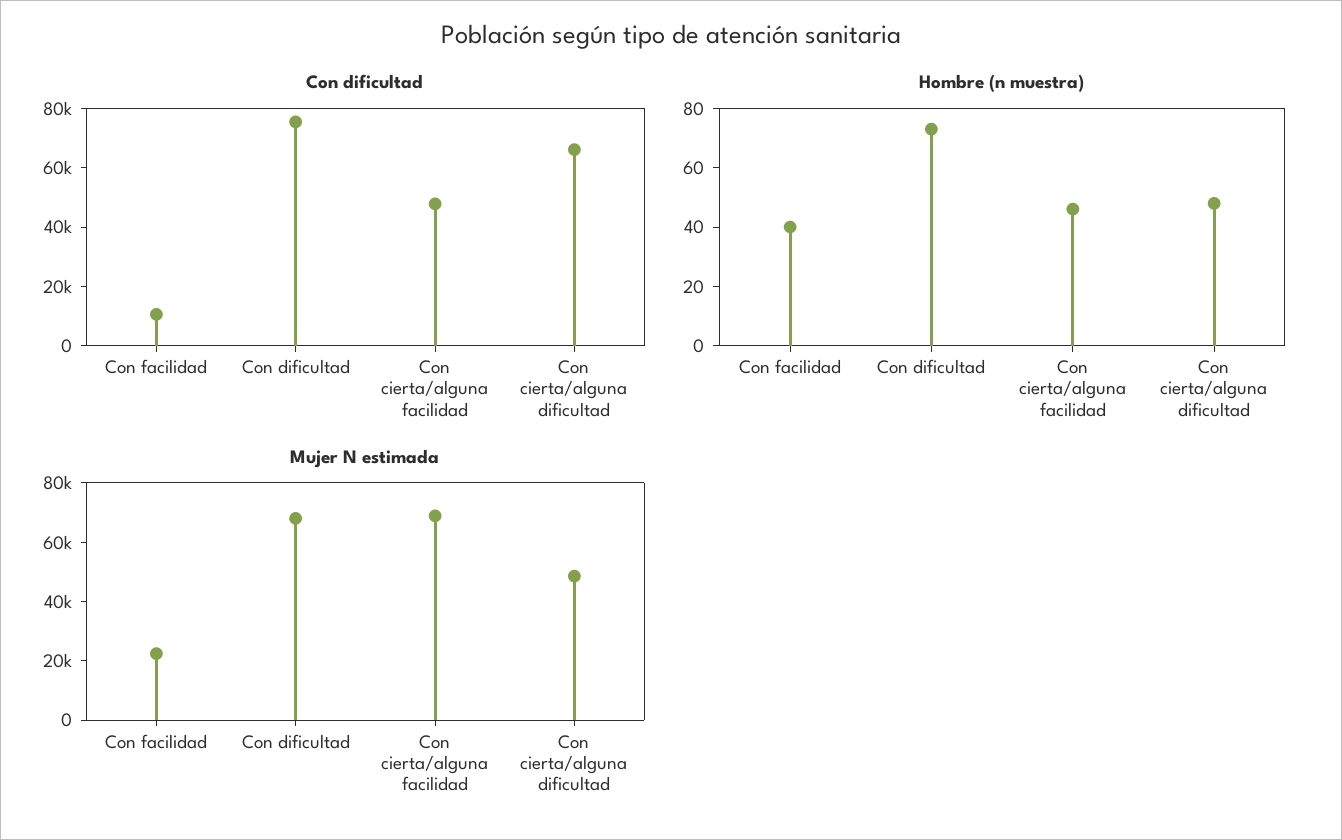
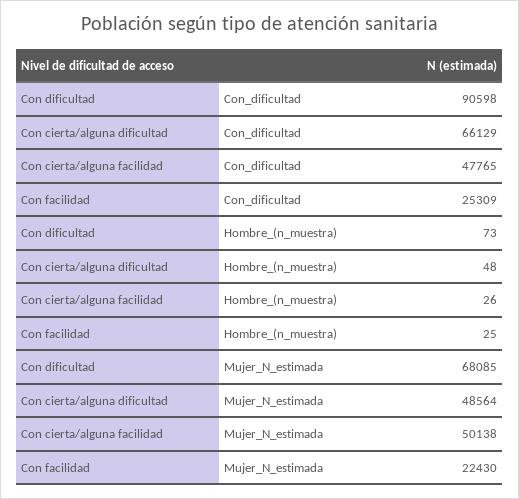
  {
    "Con dificultad": {
-     "Con facilidad": 10000,
+     "Con facilidad": 25309,
-     "Con dificultad": 75000,
+     "Con dificultad": 90598,
      "Con cierta/alguna facilidad": 47765,
      "Con cierta/alguna dificultad": 66129
    },
    "Hombre (n muestra)": {
-     "Con facilidad": 40,
+     "Con facilidad": 25,
      "Con dificultad": 73,
-     "Con cierta/alguna facilidad": 45,
+     "Con cierta/alguna facilidad": 26,
      "Con cierta/alguna dificultad": 48
    },
    "Mujer N estimada": {
      "Con facilidad": 22430,
      "Con dificultad": 68085,
-     "Con cierta/alguna facilidad": 70000,
+     "Con cierta/alguna facilidad": 50138,
      "Con cierta/alguna dificultad": 48564
    }
  }

